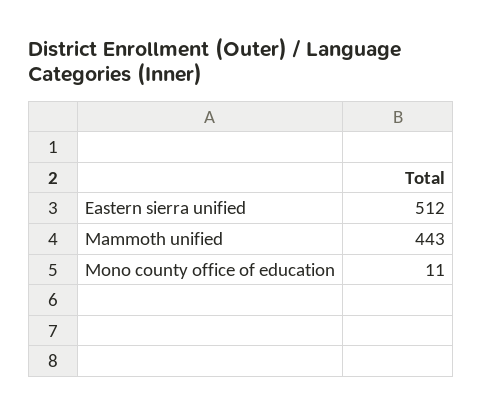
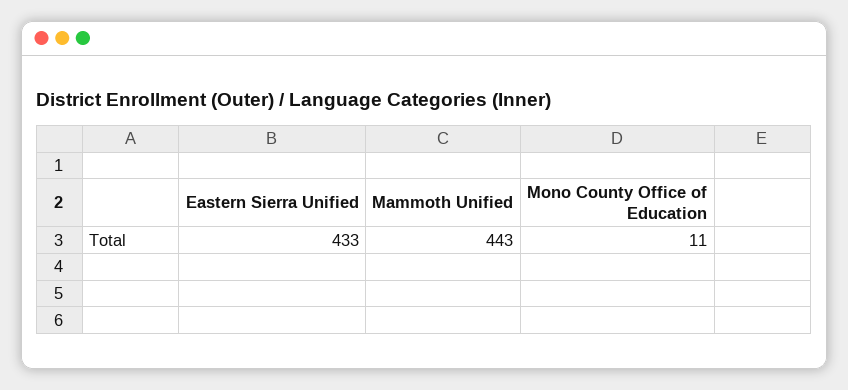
  {
-   "Eastern sierra unified": 512,
+   "Eastern sierra unified": 433,
    "Mammoth unified": 443,
    "Mono county office of education": 11
  }

